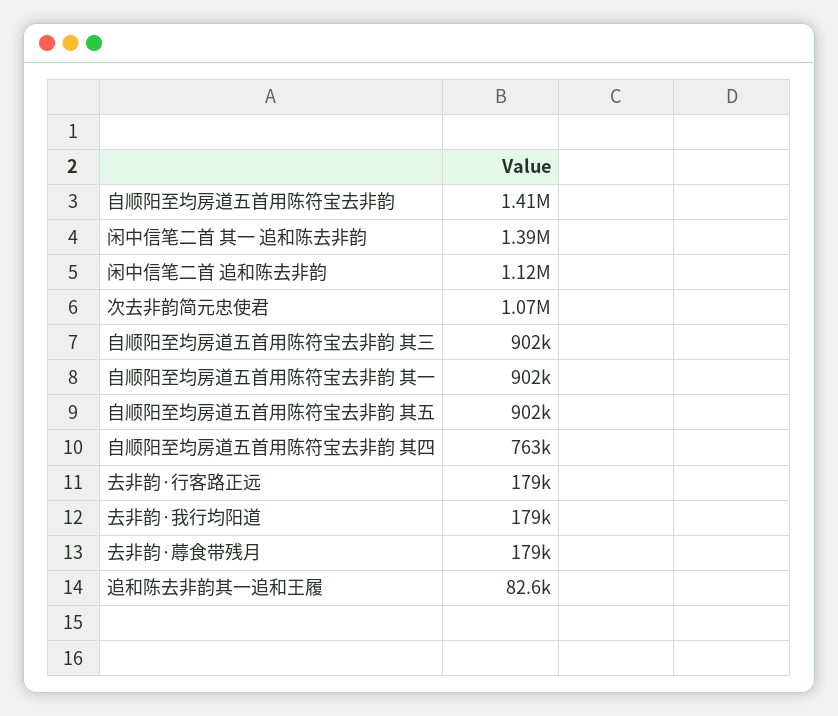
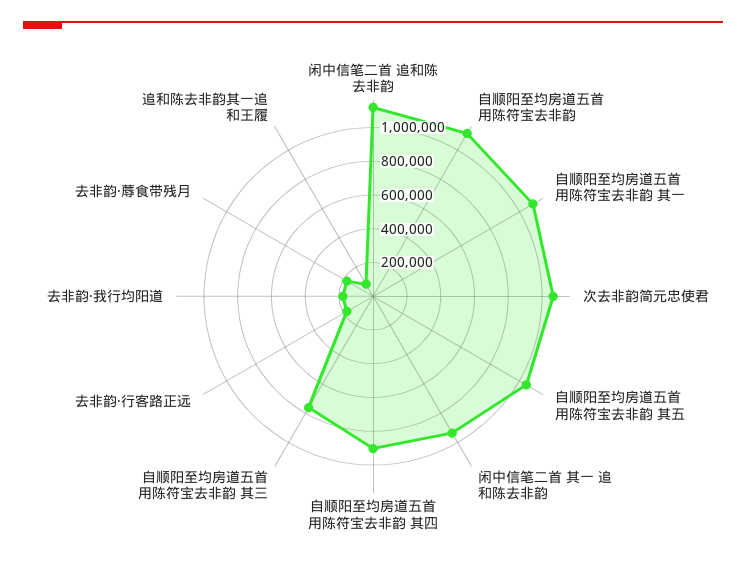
  {
-   "自顺阳至均房道五首用陈符宝去非韵": 1410000,
+   "自顺阳至均房道五首用陈符宝去非韵": 1100000,
-   "闲中信笔二首 其一 追和陈去非韵": 1390000,
+   "闲中信笔二首 其一 追和陈去非韵": 950000,
    "闲中信笔二首 追和陈去非韵": 1120000,
    "次去非韵简元忠使君": 1070000,
-   "自顺阳至均房道五首用陈符宝去非韵 其三": 902000,
+   "自顺阳至均房道五首用陈符宝去非韵 其三": 750000,
-   "自顺阳至均房道五首用陈符宝去非韵 其一": 902000,
+   "自顺阳至均房道五首用陈符宝去非韵 其一": 1100000,
-   "自顺阳至均房道五首用陈符宝去非韵 其五": 902000,
+   "自顺阳至均房道五首用陈符宝去非韵 其五": 1050000,
-   "自顺阳至均房道五首用陈符宝去非韵 其四": 763000,
+   "自顺阳至均房道五首用陈符宝去非韵 其四": 900000,
    "去非韵·行客路正远": 179000,
    "去非韵·我行均阳道": 179000,
    "去非韵·蓐食带残月": 179000,
    "追和陈去非韵其一追和王履": 82600
  }

